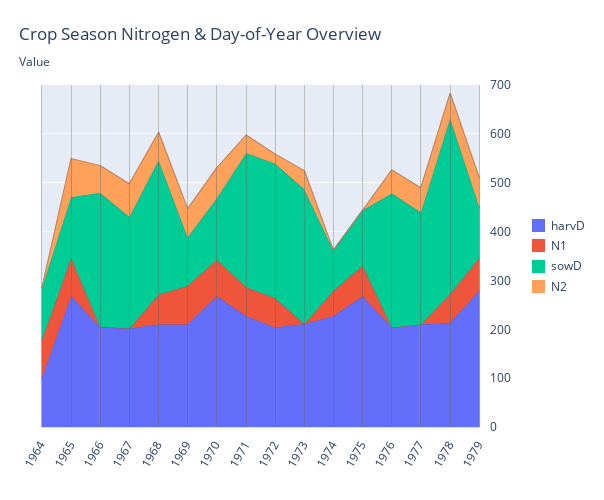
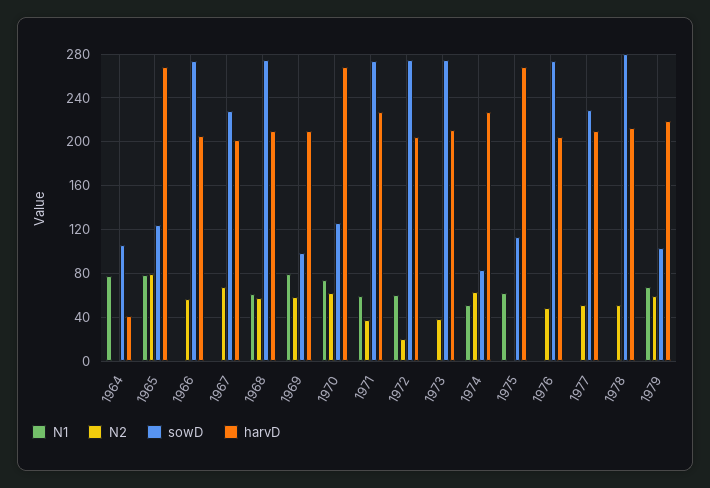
  {
    "harvD": {
-     "1964": 100,
+     "1964": 40,
      "1965": 270,
      "1966": 210,
      "1967": 200,
      "1968": 210,
      "1969": 210,
      "1970": 270,
      "1971": 230,
      "1972": 200,
      "1973": 210,
      "1974": 230,
      "1975": 270,
      "1976": 200,
      "1977": 210,
      "1978": 210,
-     "1979": 280
+     "1979": 220
    },
    "N1": {
      "1964": 80,
      "1965": 80,
      "1966": 0,
      "1967": 0,
      "1968": 60,
      "1969": 80,
      "1970": 70,
      "1971": 60,
      "1972": 60,
      "1973": 0,
      "1974": 50,
      "1975": 60,
      "1976": 0,
      "1977": 0,
-     "1978": 60,
+     "1978": 0,
      "1979": 70
    },
    "sowD": {
      "1964": 110,
      "1965": 120,
      "1966": 270,
      "1967": 230,
      "1968": 280,
      "1969": 100,
      "1970": 130,
      "1971": 270,
      "1972": 280,
      "1973": 280,
      "1974": 80,
      "1975": 110,
      "1976": 270,
      "1977": 230,
-     "1978": 360,
+     "1978": 280,
      "1979": 100
    },
    "N2": {
      "1964": 0,
      "1965": 80,
      "1966": 60,
      "1967": 70,
      "1968": 60,
      "1969": 60,
      "1970": 60,
      "1971": 40,
      "1972": 20,
      "1973": 40,
-     "1974": 0,
+     "1974": 60,
      "1975": 0,
      "1976": 50,
      "1977": 50,
      "1978": 50,
      "1979": 60
    }
  }

